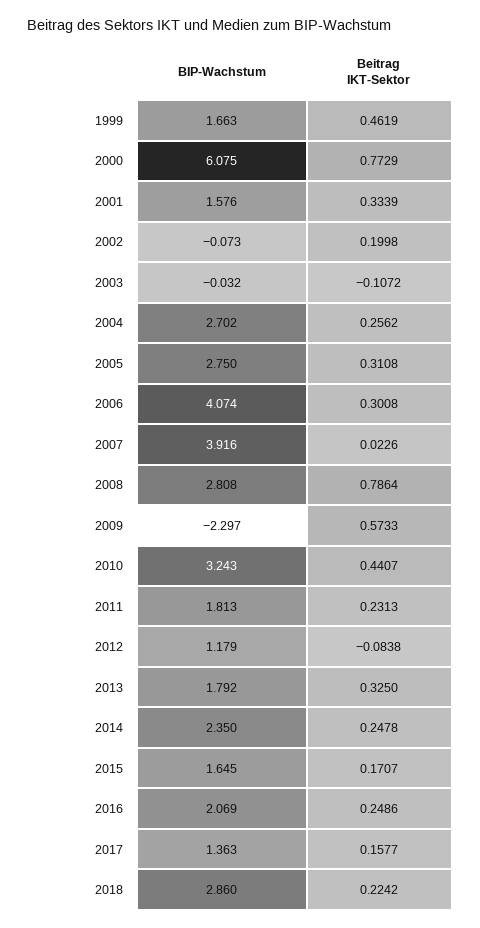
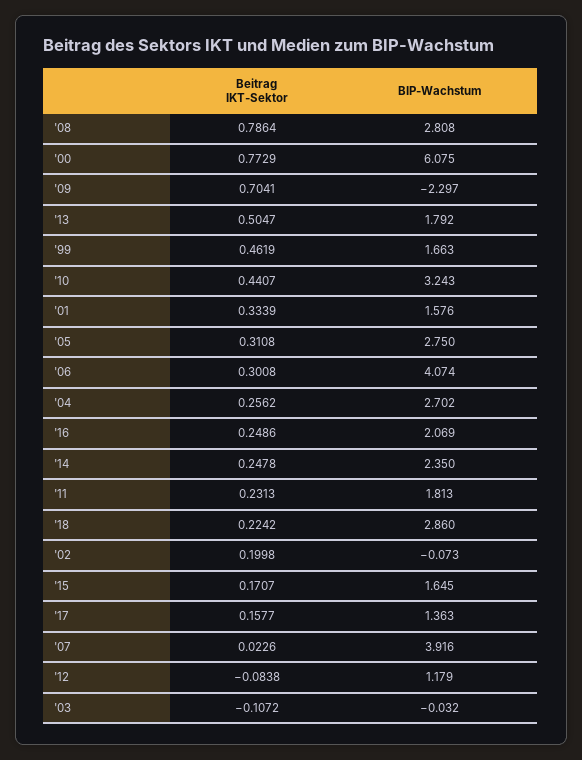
  {
    "BIP-Wachstum": {
      "1999": 1.663,
      "2000": 6.075,
      "2001": 1.576,
      "2002": -0.073,
      "2003": -0.032,
      "2004": 2.702,
      "2005": 2.75,
      "2006": 4.074,
      "2007": 3.916,
      "2008": 2.808,
      "2009": -2.297,
      "2010": 3.243,
      "2011": 1.813,
      "2012": 1.179,
      "2013": 1.792,
      "2014": 2.35,
      "2015": 1.645,
      "2016": 2.069,
      "2017": 1.363,
      "2018": 2.86
    },
    "Beitrag IKT-Sektor": {
      "1999": 0.4619,
      "2000": 0.7729,
      "2001": 0.3339,
      "2002": 0.1998,
      "2003": -0.1072,
      "2004": 0.2562,
      "2005": 0.3108,
      "2006": 0.3008,
      "2007": 0.0226,
      "2008": 0.7864,
-     "2009": 0.5733,
+     "2009": 0.7041,
      "2010": 0.4407,
      "2011": 0.2313,
      "2012": -0.0838,
-     "2013": 0.325,
+     "2013": 0.5047,
      "2014": 0.2478,
      "2015": 0.1707,
      "2016": 0.2486,
      "2017": 0.1577,
      "2018": 0.2242
    }
  }

